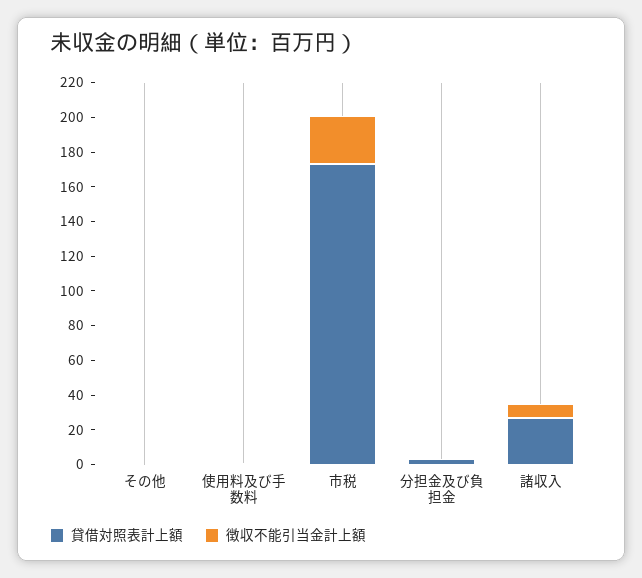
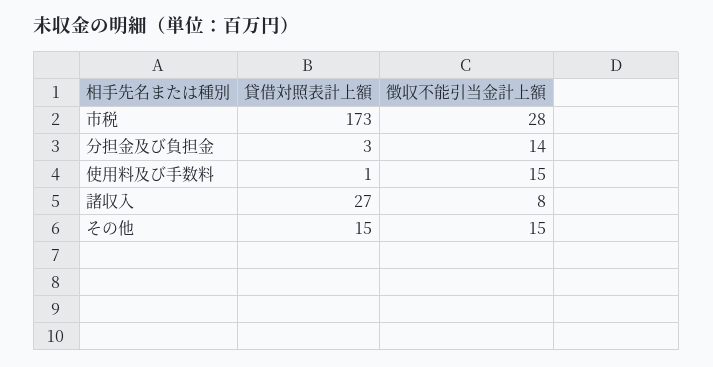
  {
    "貸借対照表計上額": {
-     "その他": 0,
+     "その他": 15,
      "使用料及び手数料": 1,
      "市税": 173,
      "分担金及び負担金": 3,
      "諸収入": 27
    },
    "徴収不能引当金計上額": {
-     "その他": 0,
+     "その他": 15,
-     "使用料及び手数料": 0,
+     "使用料及び手数料": 15,
      "市税": 28,
-     "分担金及び負担金": 0,
+     "分担金及び負担金": 14,
      "諸収入": 8
    }
  }

